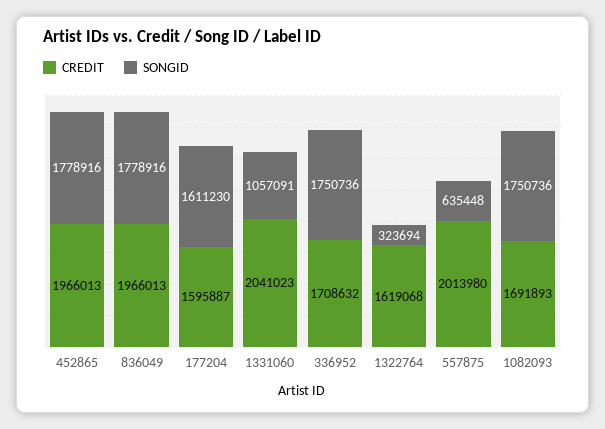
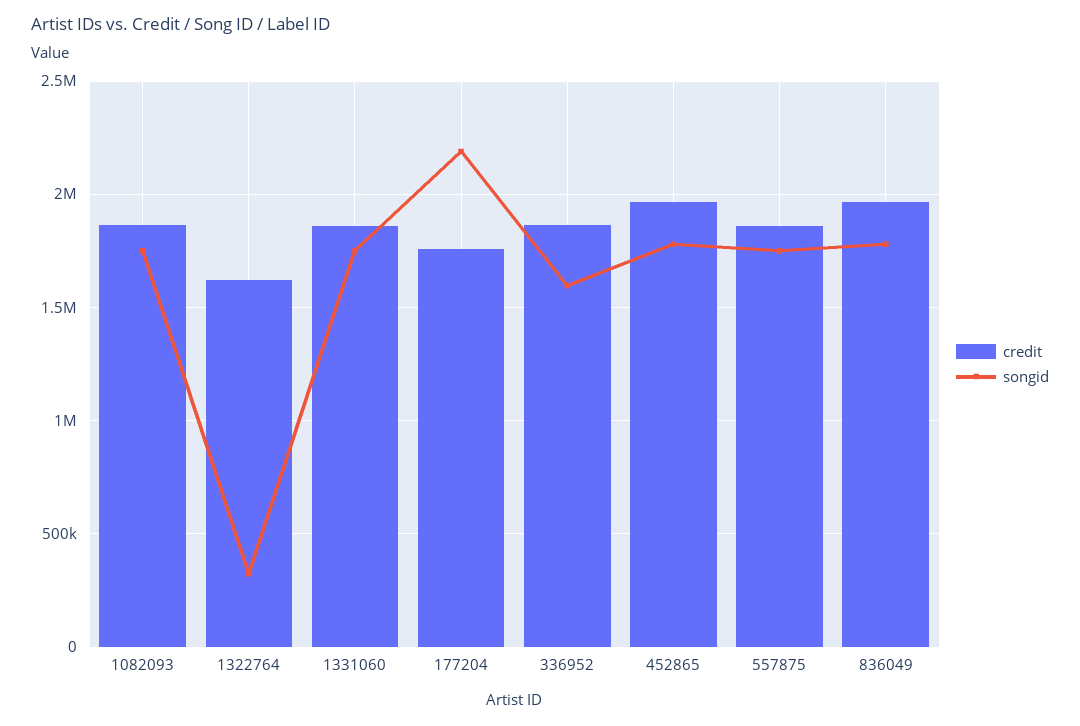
  {
    "CREDIT": {
      "452865": 1966013,
      "836049": 1966013,
-     "177204": 1595887,
+     "177204": 1750000,
-     "1331060": 2041023,
+     "1331060": 1850000,
-     "336952": 1708632,
+     "336952": 1850000,
      "1322764": 1619068,
-     "557875": 2013980,
+     "557875": 1850000,
-     "1082093": 1691893
+     "1082093": 1850000
    },
    "SONGID": {
      "452865": 1778916,
      "836049": 1778916,
-     "177204": 1611230,
+     "177204": 2200000,
-     "1331060": 1057091,
+     "1331060": 1750000,
-     "336952": 1750736,
+     "336952": 1600000,
      "1322764": 323694,
-     "557875": 635448,
+     "557875": 1750000,
      "1082093": 1750736
    }
  }

